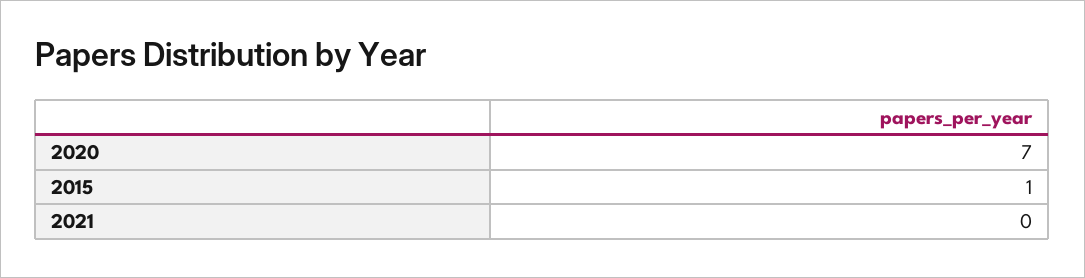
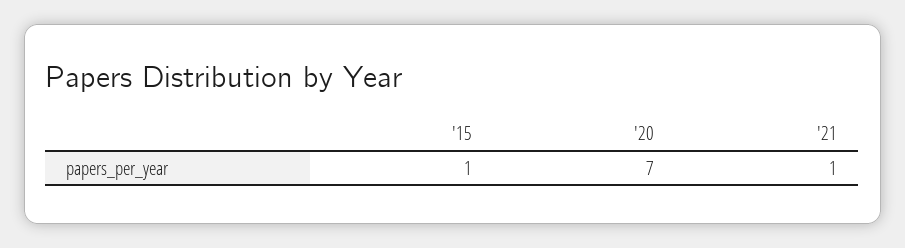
  {
    "2020": 7,
    "2015": 1,
-   "2021": 0
+   "2021": 1
  }

